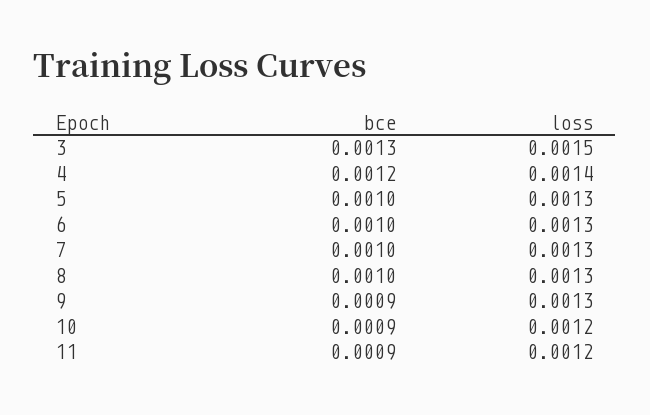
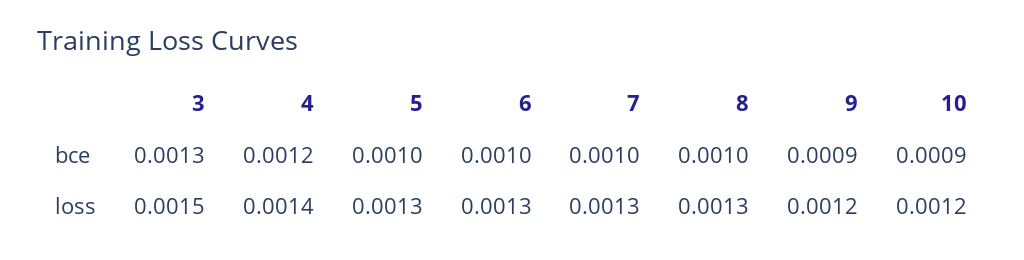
  {
    "bce": {
      "3": 0.0013,
      "4": 0.0012,
      "5": 0.001,
      "6": 0.001,
      "7": 0.001,
      "8": 0.001,
      "9": 0.0009,
-     "10": 0.0009,
+     "10": 0.0009
-     "11": 0.0009
    },
    "loss": {
      "3": 0.0015,
      "4": 0.0014,
      "5": 0.0013,
      "6": 0.0013,
      "7": 0.0013,
      "8": 0.0013,
-     "9": 0.0013,
+     "9": 0.0012,
-     "10": 0.0012,
+     "10": 0.0012
-     "11": 0.0012
    }
  }

